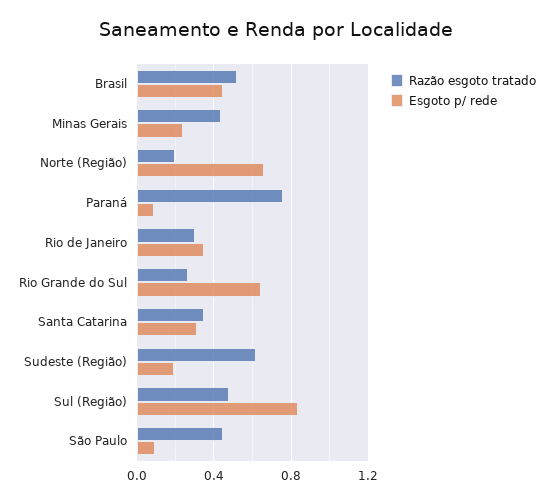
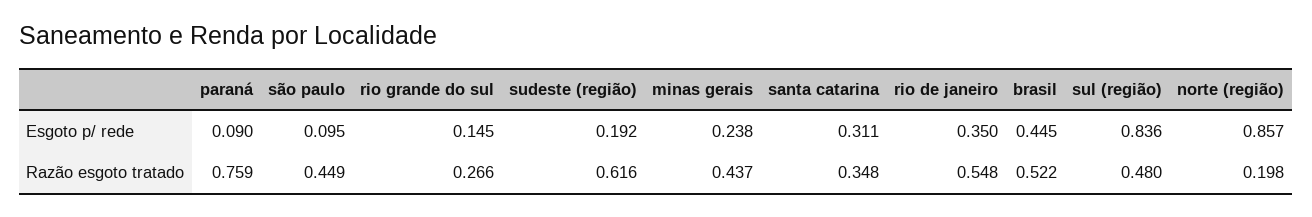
  {
    "Razão esgoto tratado": {
      "Brasil": 0.522,
      "Minas Gerais": 0.437,
      "Norte (Região)": 0.198,
      "Paraná": 0.759,
-     "Rio de Janeiro": 0.3,
+     "Rio de Janeiro": 0.548,
      "Rio Grande do Sul": 0.266,
      "Santa Catarina": 0.348,
      "Sudeste (Região)": 0.616,
      "Sul (Região)": 0.48,
      "São Paulo": 0.449
    },
    "Esgoto p/ rede": {
      "Brasil": 0.445,
      "Minas Gerais": 0.238,
-     "Norte (Região)": 0.65,
+     "Norte (Região)": 0.857,
      "Paraná": 0.09,
      "Rio de Janeiro": 0.35,
-     "Rio Grande do Sul": 0.65,
+     "Rio Grande do Sul": 0.145,
      "Santa Catarina": 0.311,
      "Sudeste (Região)": 0.192,
      "Sul (Região)": 0.836,
      "São Paulo": 0.095
    }
  }

